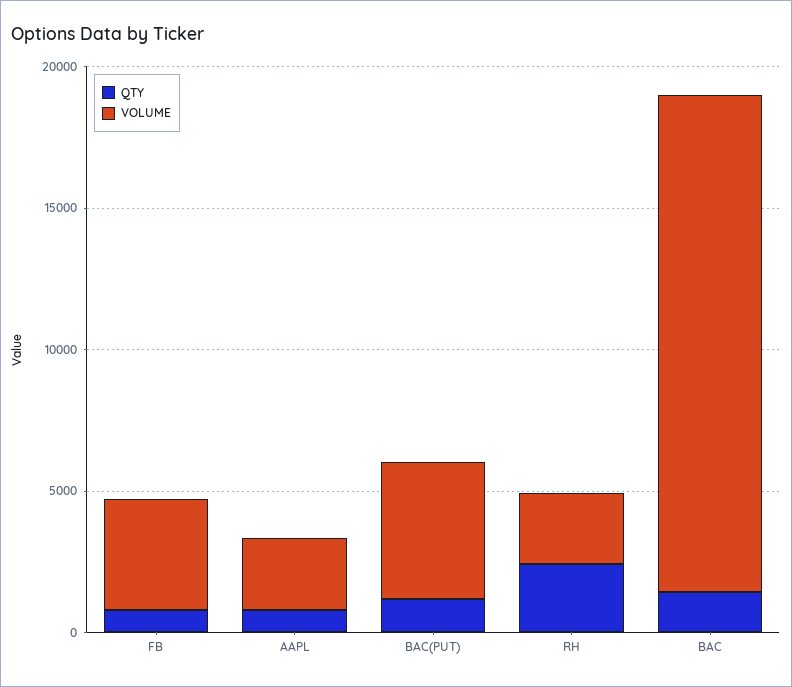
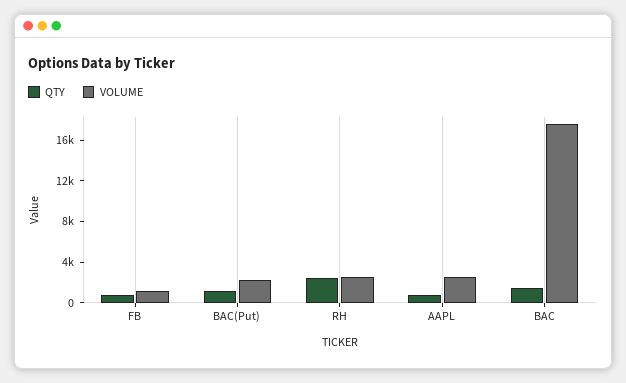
  {
    "QTY": {
      "FB": 1000,
      "AAPL": 1000,
      "BAC(PUT)": 1000,
      "RH": 2000,
      "BAC": 1000
    },
    "VOLUME": {
-     "FB": 4000,
+     "FB": 1000,
      "AAPL": 3000,
-     "BAC(PUT)": 5000,
+     "BAC(PUT)": 2000,
      "RH": 3000,
      "BAC": 18000
    }
  }

